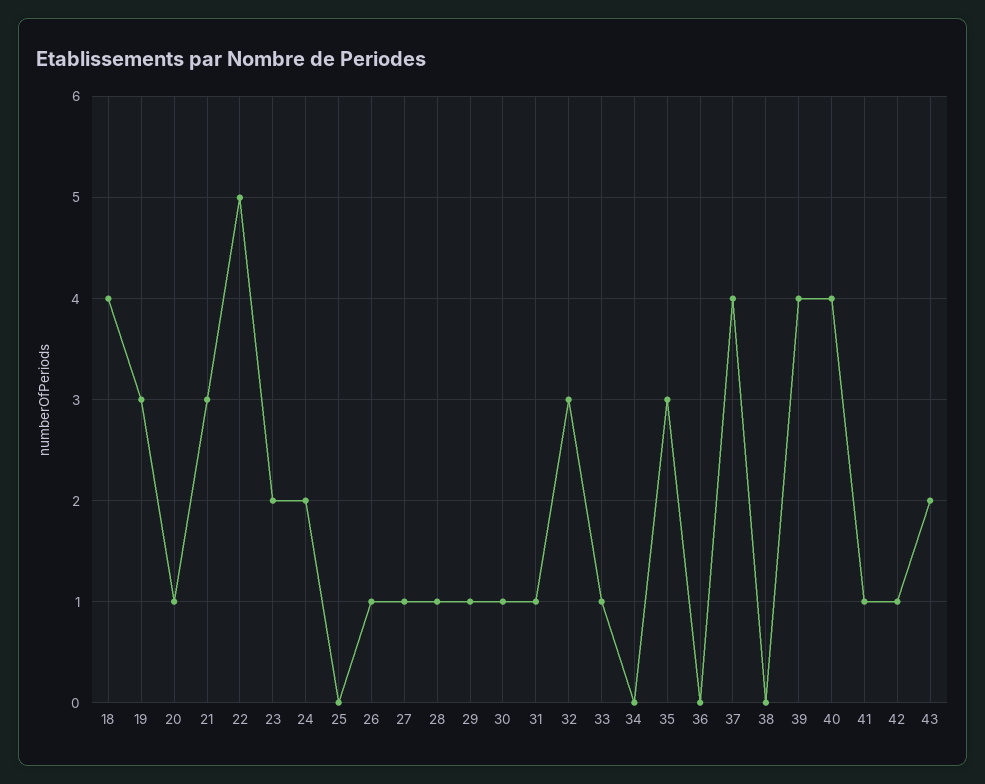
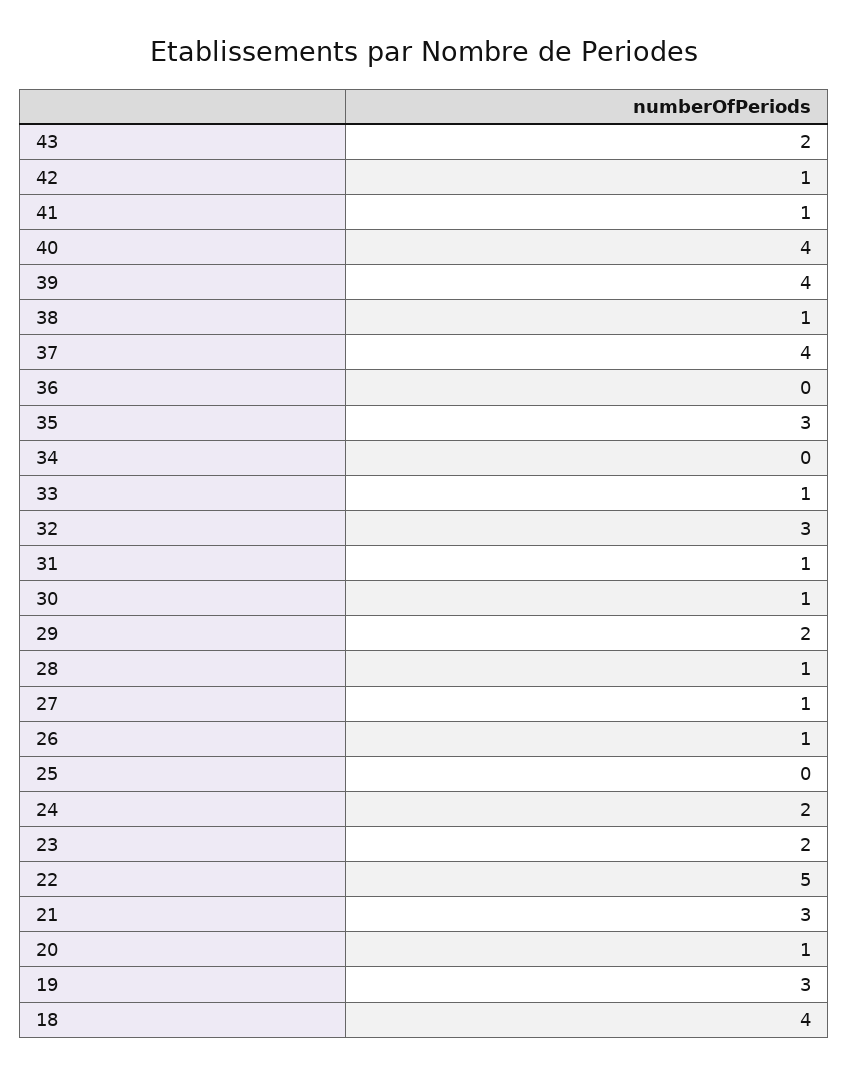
  {
    "18": 4,
    "19": 3,
    "20": 1,
    "21": 3,
    "22": 5,
    "23": 2,
    "24": 2,
    "25": 0,
    "26": 1,
    "27": 1,
    "28": 1,
-   "29": 1,
+   "29": 2,
    "30": 1,
    "31": 1,
    "32": 3,
    "33": 1,
    "34": 0,
    "35": 3,
    "36": 0,
    "37": 4,
-   "38": 0,
+   "38": 1,
    "39": 4,
    "40": 4,
    "41": 1,
    "42": 1,
    "43": 2
  }

